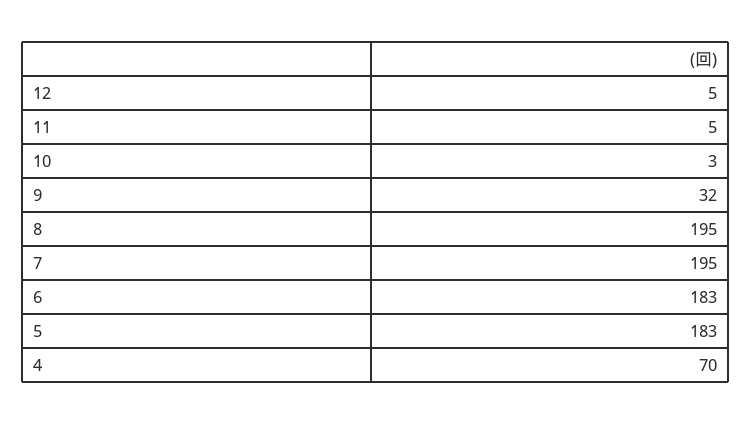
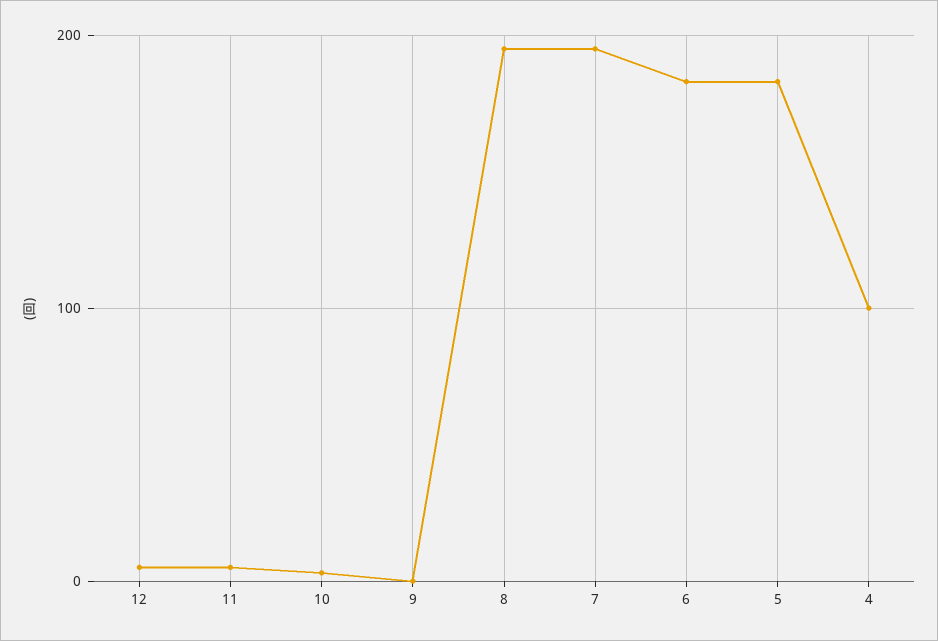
  {
    "12": 5,
    "11": 5,
    "10": 3,
-   "9": 32,
+   "9": 0,
    "8": 195,
    "7": 195,
    "6": 183,
    "5": 183,
-   "4": 70
+   "4": 100
  }

